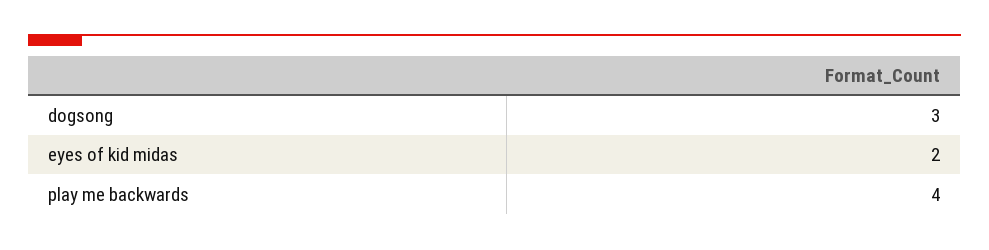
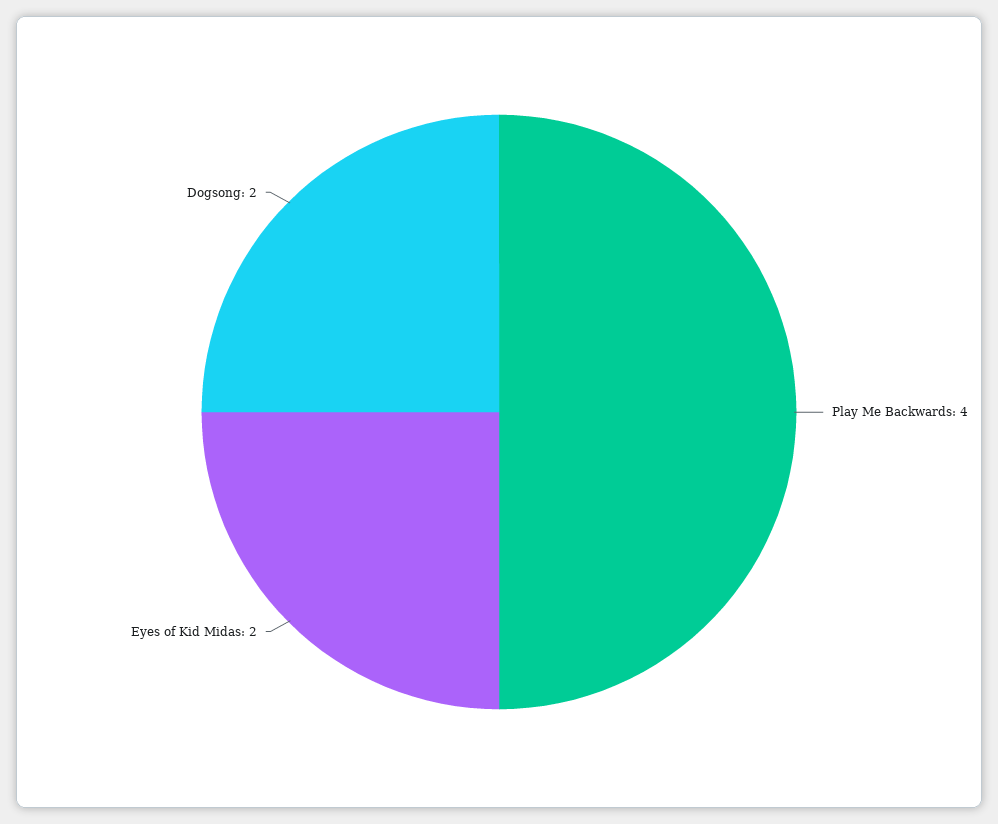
  {
-   "dogsong": 3,
+   "dogsong": 2,
    "eyes of kid midas": 2,
    "play me backwards": 4
  }

